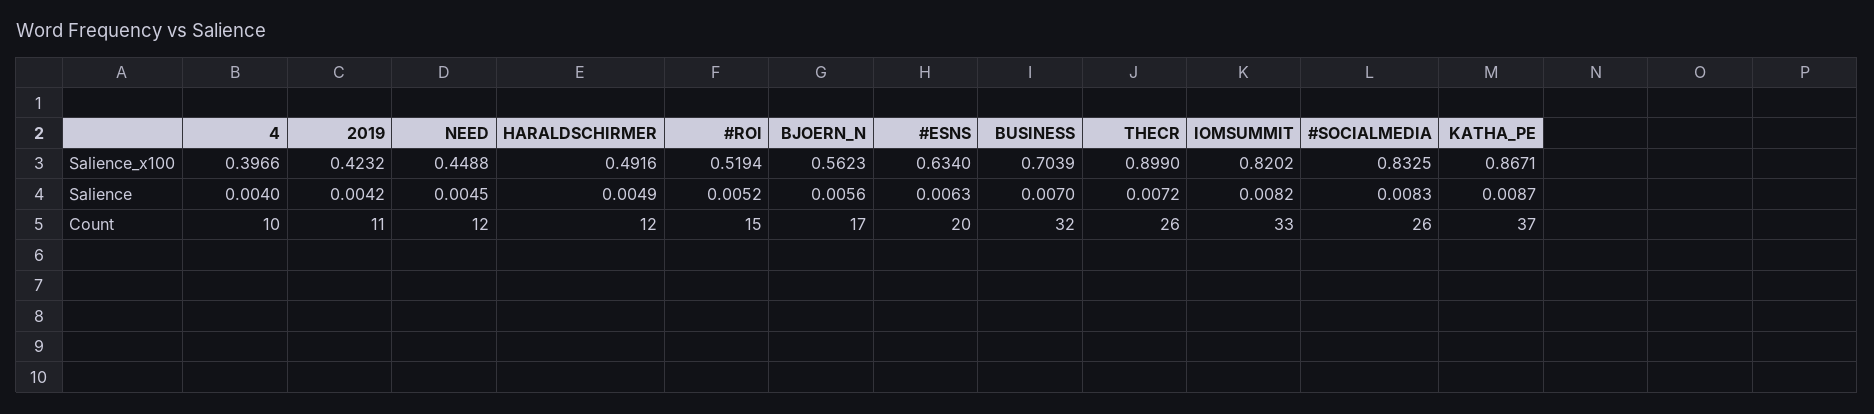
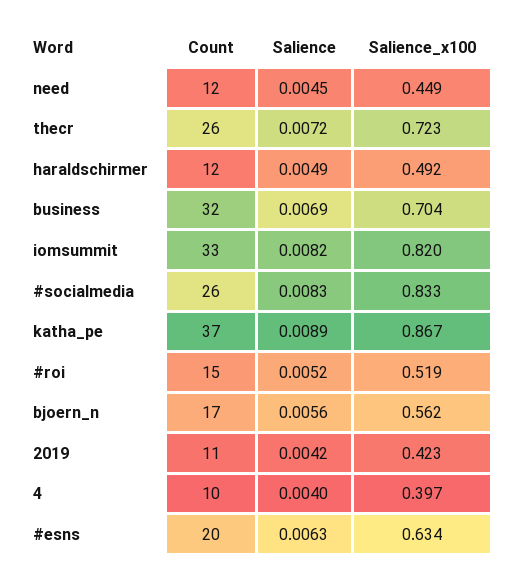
  {
    "4": {
      "Salience_x100": 0.3966,
      "Salience": 0.004,
      "Count": 10
    },
    "2019": {
      "Salience_x100": 0.4232,
      "Salience": 0.0042,
      "Count": 11
    },
    "NEED": {
      "Salience_x100": 0.4488,
      "Salience": 0.0045,
      "Count": 12
    },
    "HARALDSCHIRMER": {
      "Salience_x100": 0.4916,
      "Salience": 0.0049,
      "Count": 12
    },
    "#ROI": {
      "Salience_x100": 0.5194,
      "Salience": 0.0052,
      "Count": 15
    },
    "BJOERN_N": {
      "Salience_x100": 0.5623,
      "Salience": 0.0056,
      "Count": 17
    },
    "#ESNS": {
      "Salience_x100": 0.634,
      "Salience": 0.0063,
      "Count": 20
    },
    "BUSINESS": {
      "Salience_x100": 0.7039,
-     "Salience": 0.007,
+     "Salience": 0.0069,
      "Count": 32
    },
    "THECR": {
-     "Salience_x100": 0.899,
+     "Salience_x100": 0.723,
      "Salience": 0.0072,
      "Count": 26
    },
    "IOMSUMMIT": {
      "Salience_x100": 0.8202,
      "Salience": 0.0082,
      "Count": 33
    },
    "#SOCIALMEDIA": {
      "Salience_x100": 0.8325,
      "Salience": 0.0083,
      "Count": 26
    },
    "KATHA_PE": {
      "Salience_x100": 0.8671,
-     "Salience": 0.0087,
+     "Salience": 0.0089,
      "Count": 37
    }
  }

